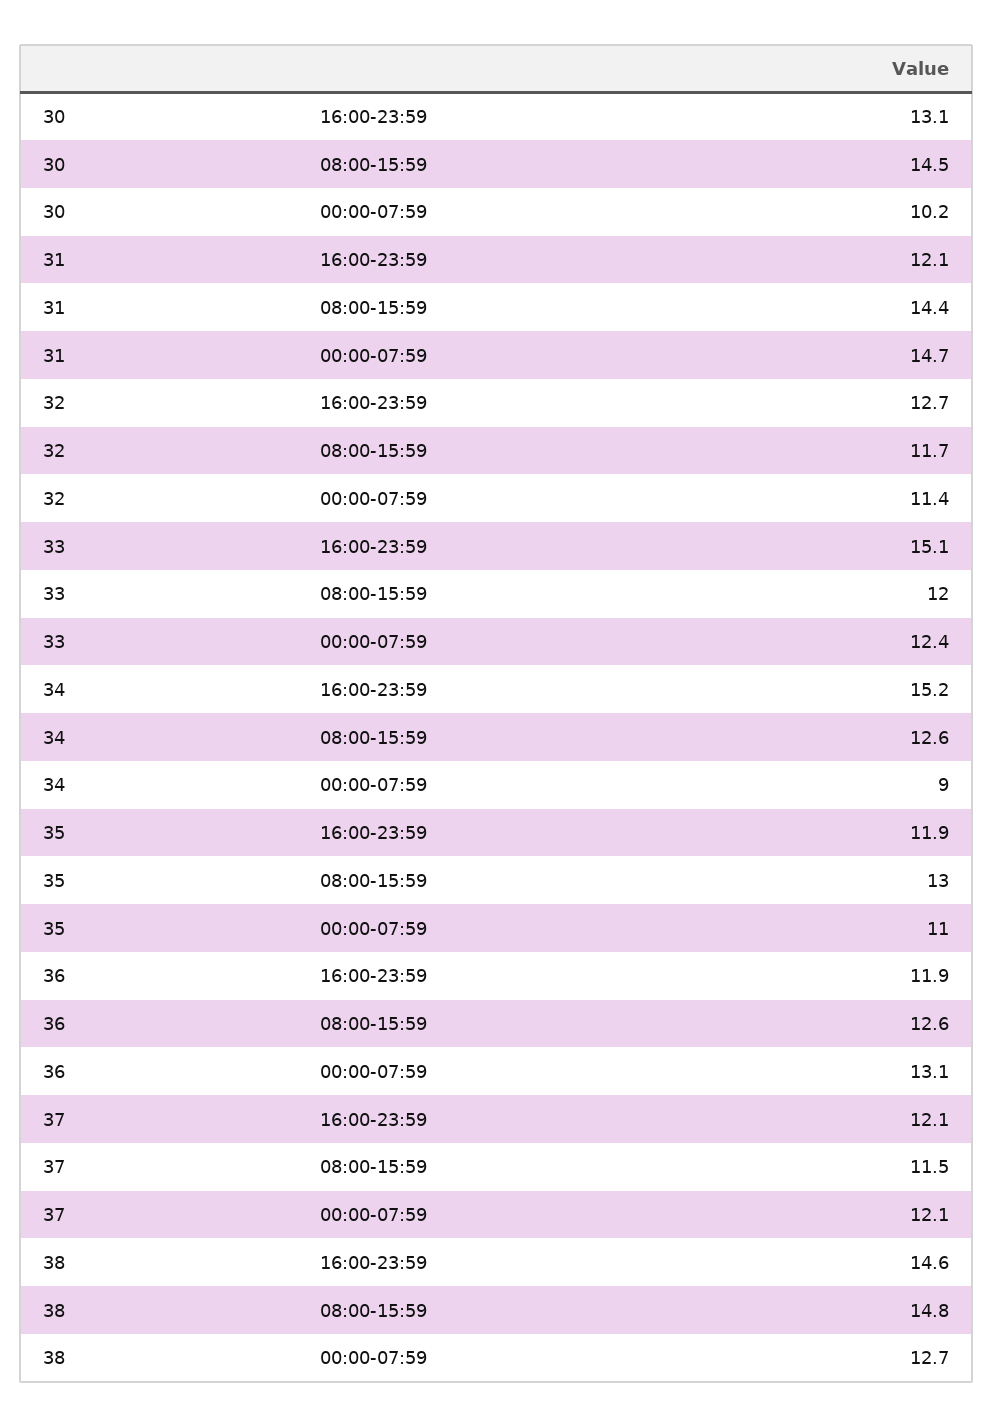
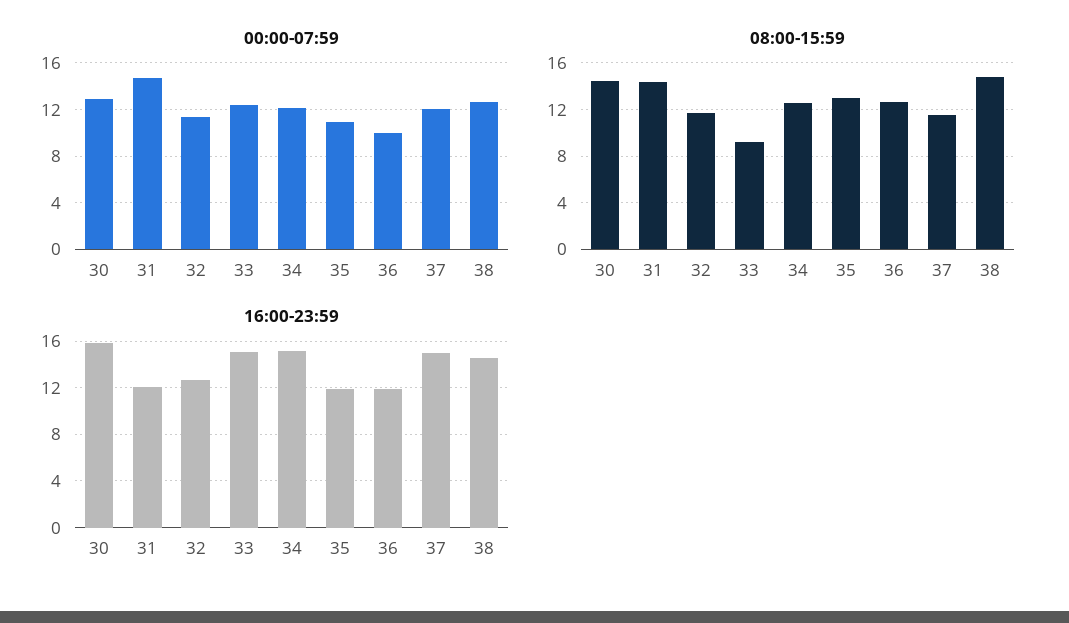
  {
    "16:00-23:59": {
-     "30": 13.1,
+     "30": 16,
      "31": 12.1,
      "32": 12.7,
      "33": 15.1,
      "34": 15.2,
      "35": 11.9,
      "36": 11.9,
-     "37": 12.1,
+     "37": 15,
      "38": 14.6
    },
    "08:00-15:59": {
      "30": 14.5,
      "31": 14.4,
      "32": 11.7,
-     "33": 12,
+     "33": 9,
      "34": 12.6,
      "35": 13,
      "36": 12.6,
      "37": 11.5,
      "38": 14.8
    },
    "00:00-07:59": {
-     "30": 10.2,
+     "30": 13,
      "31": 14.7,
      "32": 11.4,
      "33": 12.4,
-     "34": 9,
+     "34": 12,
      "35": 11,
-     "36": 13.1,
+     "36": 10,
      "37": 12.1,
      "38": 12.7
    }
  }

